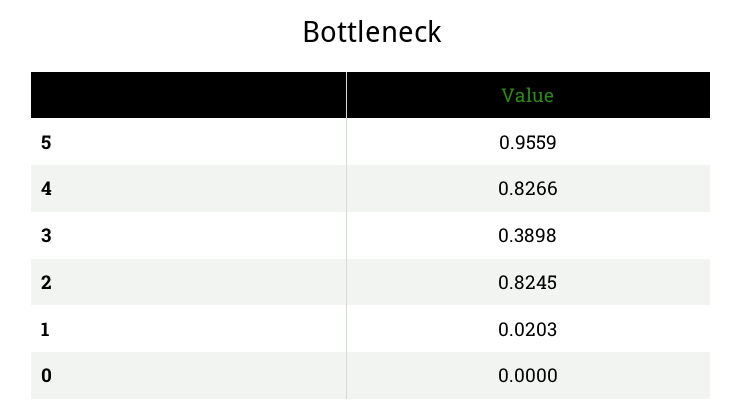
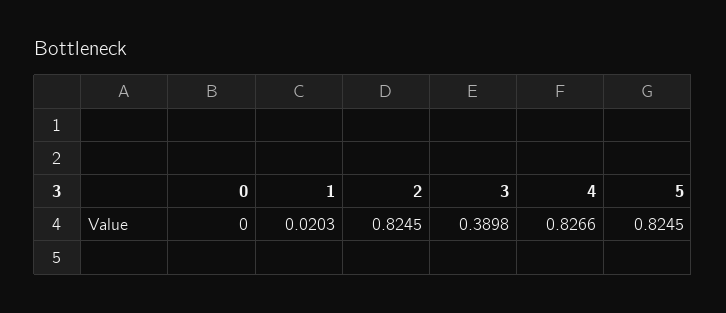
  {
-   "5": 0.9559,
+   "5": 0.8245,
    "4": 0.8266,
    "3": 0.3898,
    "2": 0.8245,
    "1": 0.0203,
    "0": 0
  }

